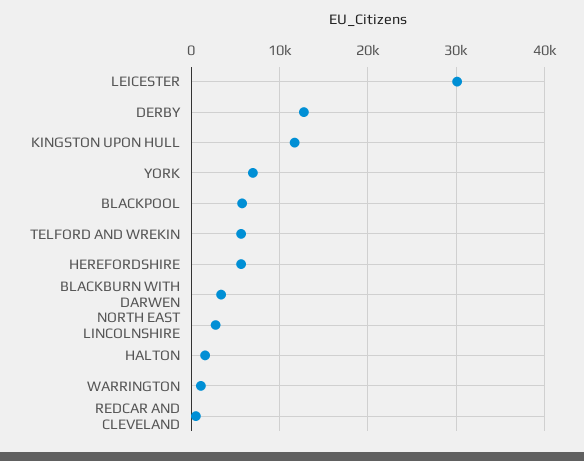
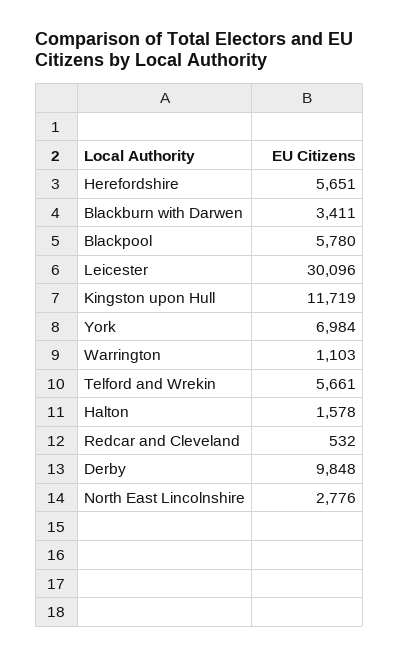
  {
    "LEICESTER": 30096,
-   "DERBY": 13000,
+   "DERBY": 9848,
    "KINGSTON UPON HULL": 11719,
    "YORK": 6984,
    "BLACKPOOL": 5780,
    "TELFORD AND WREKIN": 5661,
    "HEREFORDSHIRE": 5651,
    "BLACKBURN WITH DARWEN": 3411,
    "NORTH EAST LINCOLNSHIRE": 2776,
    "HALTON": 1578,
    "WARRINGTON": 1103,
    "REDCAR AND CLEVELAND": 532
  }

